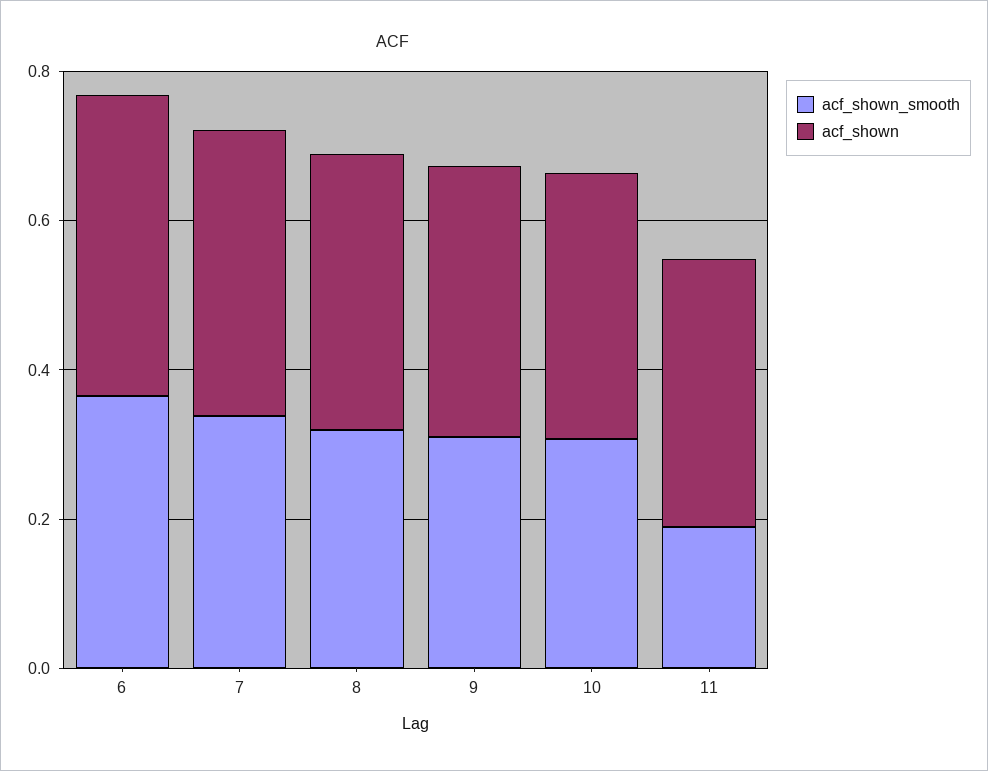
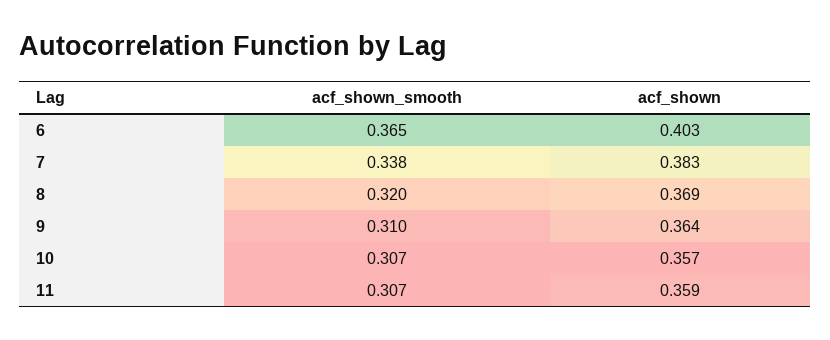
  {
    "acf_shown_smooth": {
      "6": 0.365,
      "7": 0.338,
      "8": 0.32,
      "9": 0.31,
      "10": 0.307,
-     "11": 0.2
+     "11": 0.307
    },
    "acf_shown": {
      "6": 0.403,
      "7": 0.383,
      "8": 0.369,
      "9": 0.364,
      "10": 0.357,
      "11": 0.359
    }
  }

